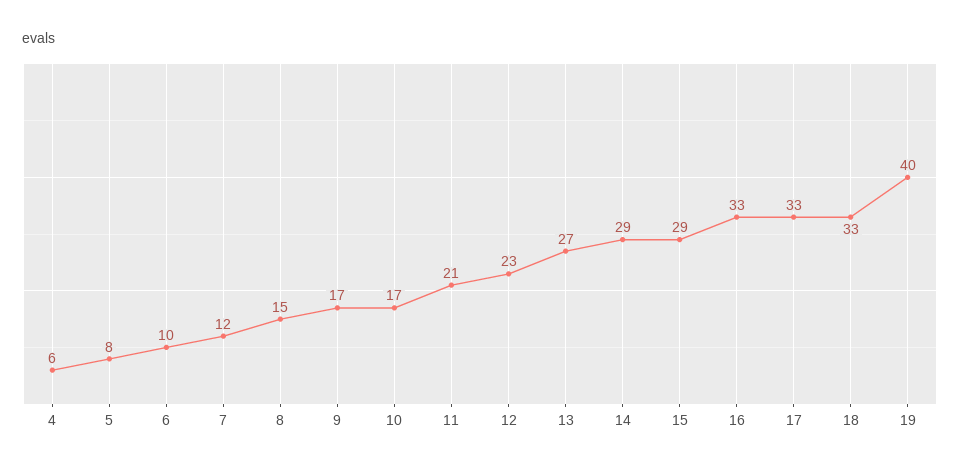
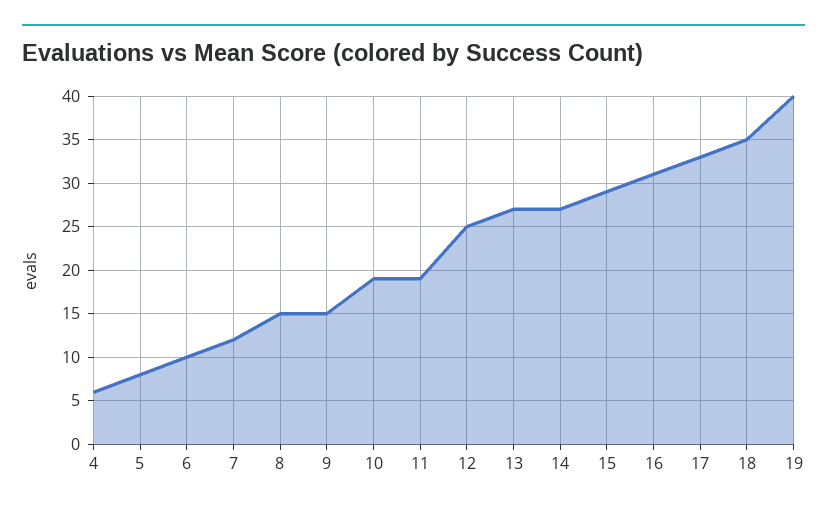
  {
    "4": 6,
    "5": 8,
    "6": 10,
    "7": 12,
    "8": 15,
-   "9": 17,
+   "9": 15,
-   "10": 17,
+   "10": 19,
-   "11": 21,
+   "11": 19,
-   "12": 23,
+   "12": 25,
    "13": 27,
-   "14": 29,
+   "14": 27,
    "15": 29,
-   "16": 33,
+   "16": 31,
    "17": 33,
-   "18": 33,
+   "18": 35,
    "19": 40
  }

